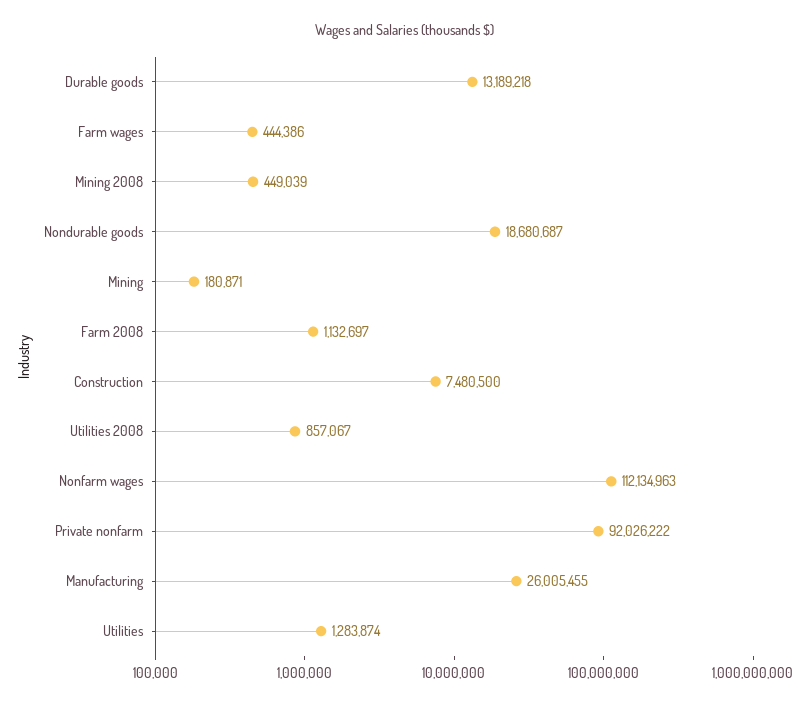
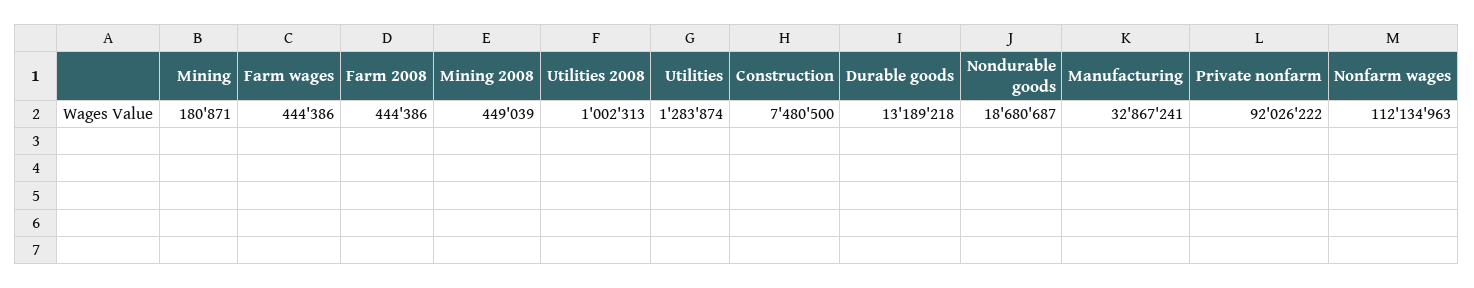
  {
    "Durable goods": 13189218,
    "Farm wages": 444386,
    "Mining 2008": 449039,
    "Nondurable goods": 18680687,
    "Mining": 180871,
-   "Farm 2008": 1132697,
+   "Farm 2008": 444386,
    "Construction": 7480500,
-   "Utilities 2008": 857067,
+   "Utilities 2008": 1002313,
    "Nonfarm wages": 112134963,
    "Private nonfarm": 92026222,
-   "Manufacturing": 26005455,
+   "Manufacturing": 32867241,
    "Utilities": 1283874
  }

